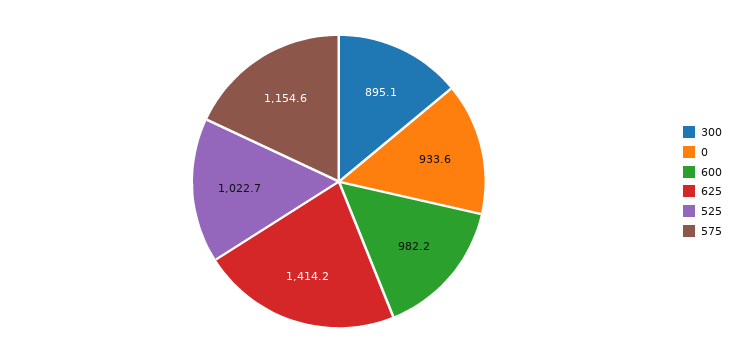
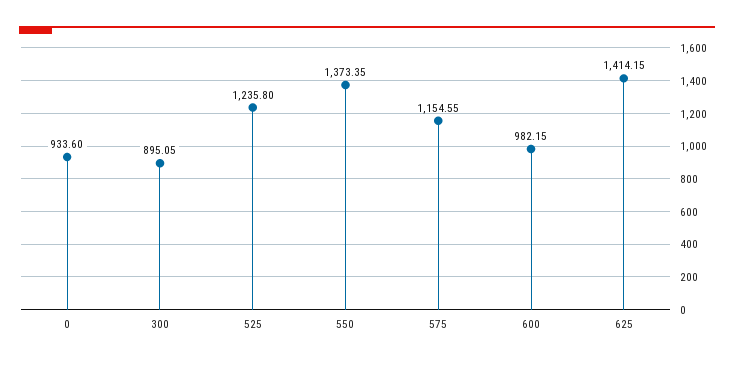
  {
    "300": 895.05,
    "0": 933.6,
    "600": 982.15,
    "625": 1414.15,
-   "525": 1022.7,
+   "525": 1235.8,
-   "575": 1154.55
+   "575": 1154.55,
+   "550": 1373.35
  }

